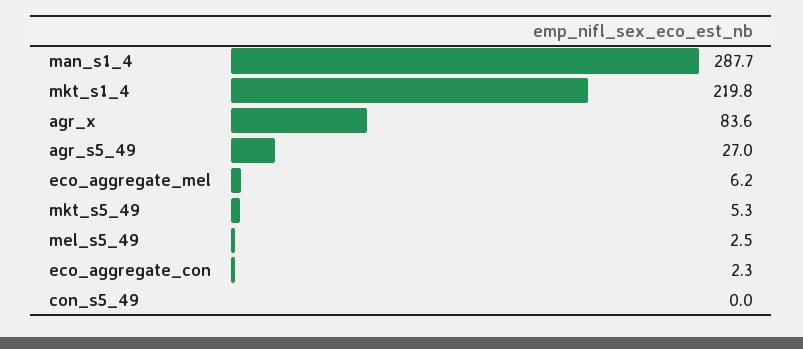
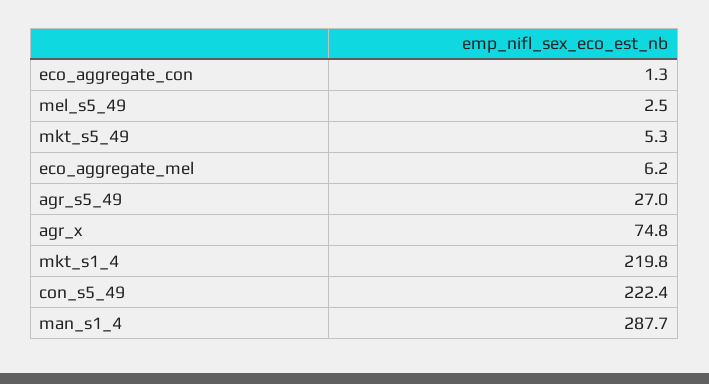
  {
    "man_s1_4": 287.7,
    "mkt_s1_4": 219.8,
-   "agr_x": 83.6,
+   "agr_x": 74.8,
    "agr_s5_49": 27,
    "eco_aggregate_mel": 6.2,
    "mkt_s5_49": 5.3,
    "mel_s5_49": 2.5,
-   "eco_aggregate_con": 2.3,
+   "eco_aggregate_con": 1.3,
-   "con_s5_49": 0
+   "con_s5_49": 222.4
  }

